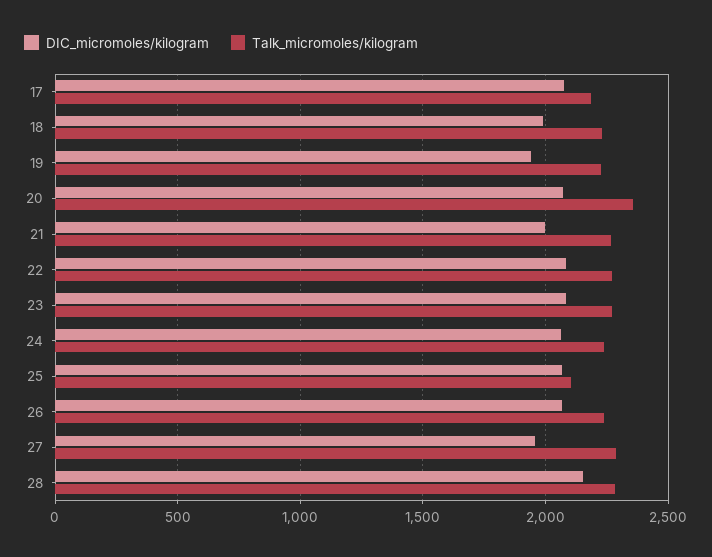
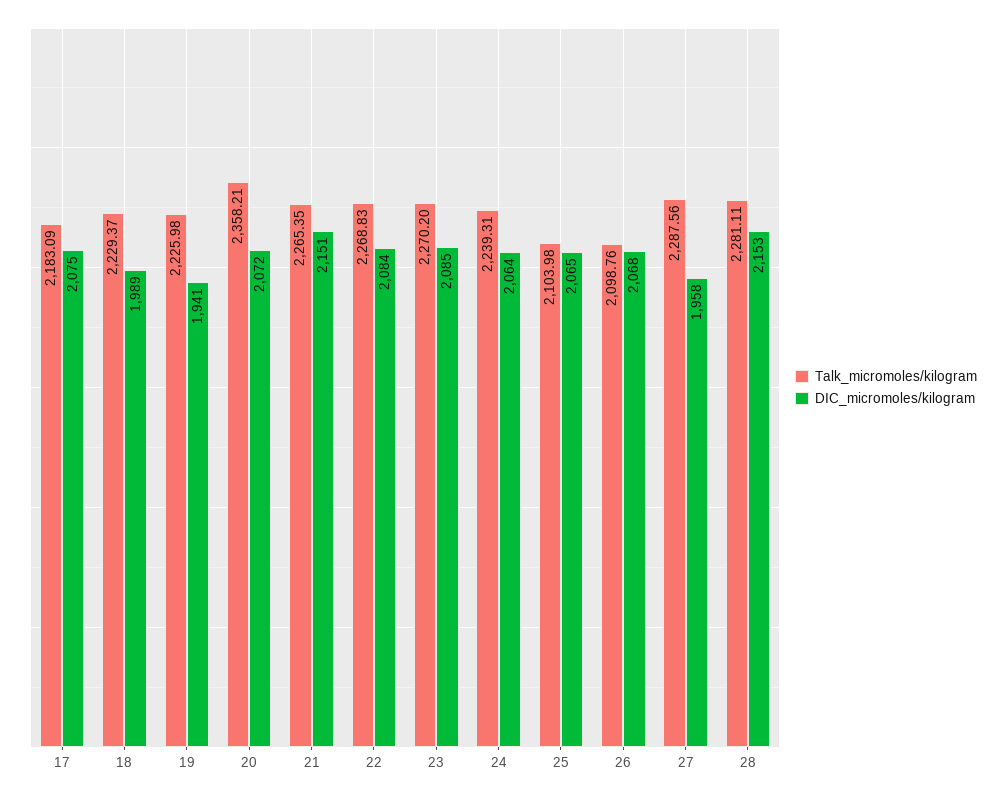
  {
    "DIC_micromoles/kilogram": {
      "17": 2075,
      "18": 1989,
      "19": 1941,
      "20": 2072,
-     "21": 2000,
+     "21": 2151,
      "22": 2084,
      "23": 2085,
      "24": 2064,
      "25": 2065,
      "26": 2068,
      "27": 1958,
      "28": 2153
    },
    "Talk_micromoles/kilogram": {
      "17": 2183.09,
      "18": 2229.37,
      "19": 2225.98,
      "20": 2358.21,
      "21": 2265.35,
      "22": 2268.83,
      "23": 2270.2,
      "24": 2239.31,
      "25": 2103.98,
-     "26": 2250,
+     "26": 2098.76,
      "27": 2287.56,
      "28": 2281.11
    }
  }

